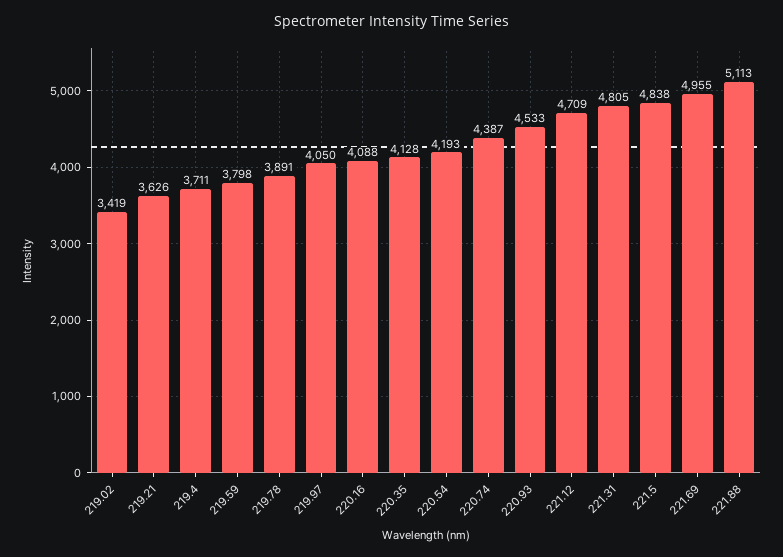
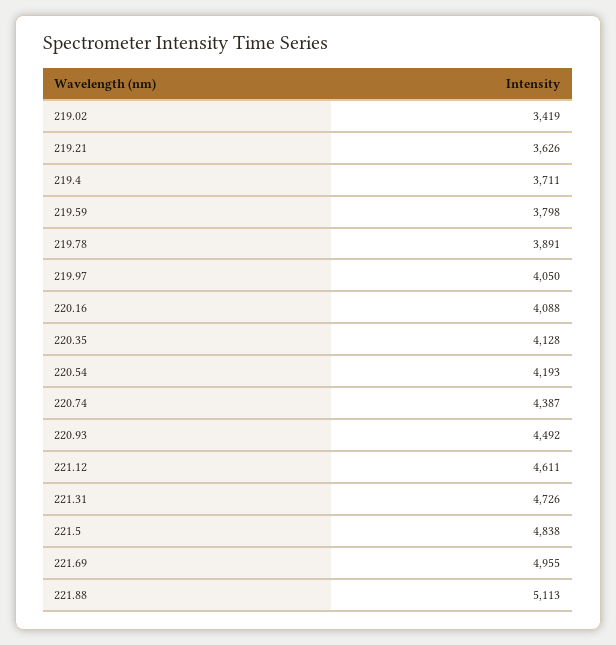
  {
    "219.02": 3419,
    "219.21": 3626,
    "219.4": 3711,
    "219.59": 3798,
    "219.78": 3891,
    "219.97": 4050,
    "220.16": 4088,
    "220.35": 4128,
    "220.54": 4193,
    "220.74": 4387,
-   "220.93": 4533,
+   "220.93": 4492,
-   "221.12": 4709,
+   "221.12": 4611,
-   "221.31": 4805,
+   "221.31": 4726,
    "221.5": 4838,
    "221.69": 4955,
    "221.88": 5113
  }

